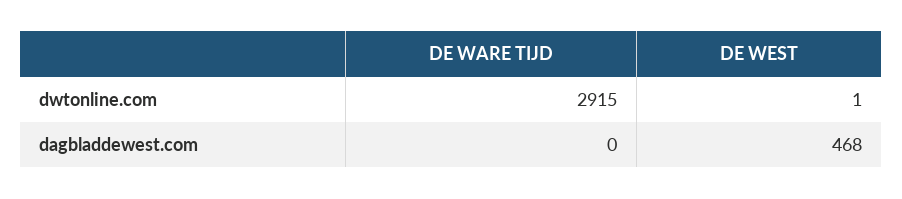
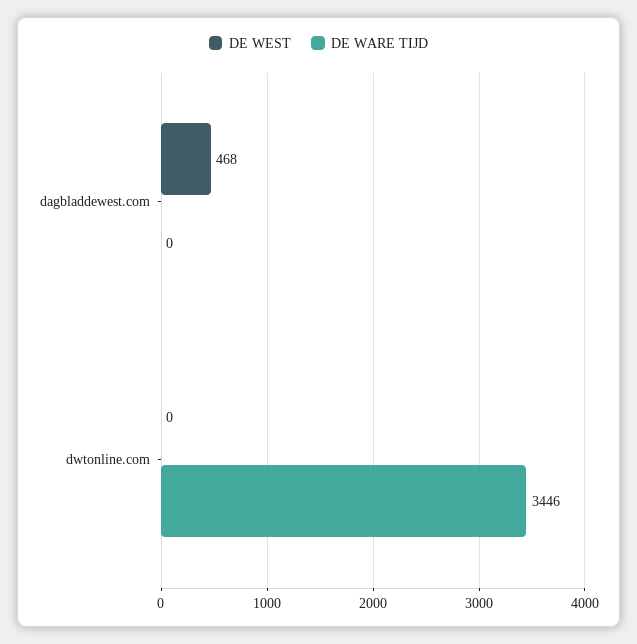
  {
    "DE WARE TIJD": {
-     "dwtonline.com": 2915,
+     "dwtonline.com": 3446,
      "dagbladdewest.com": 0
    },
    "DE WEST": {
-     "dwtonline.com": 1,
+     "dwtonline.com": 0,
      "dagbladdewest.com": 468
    }
  }

